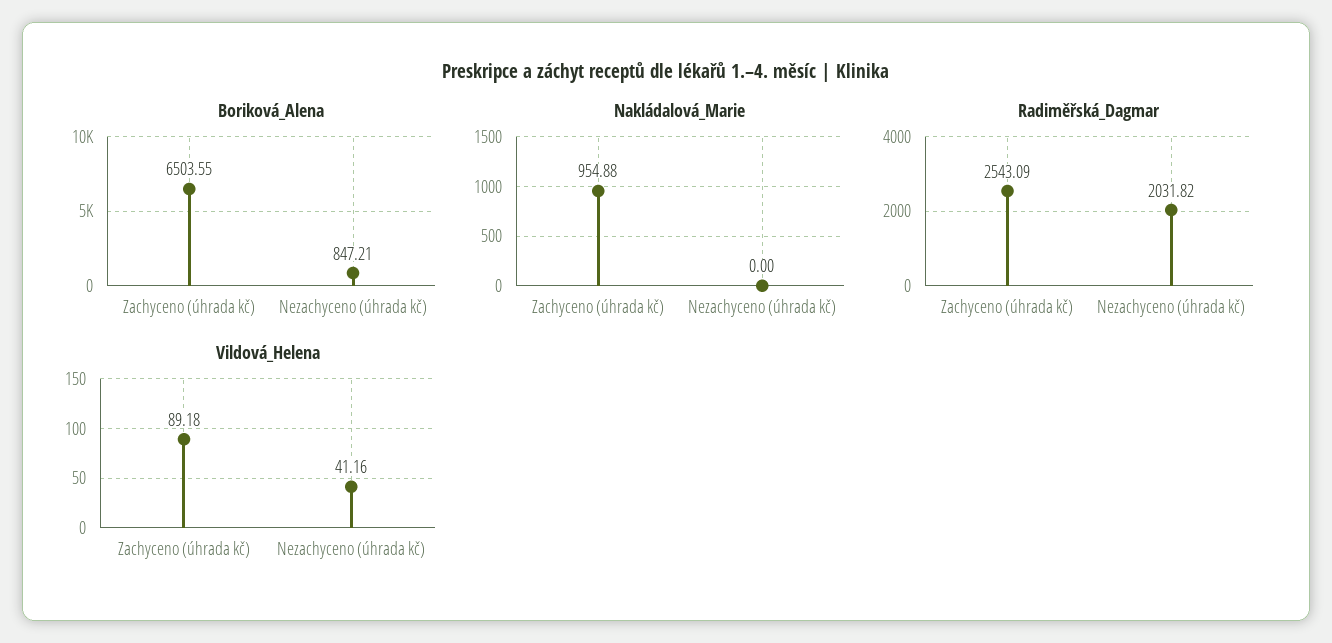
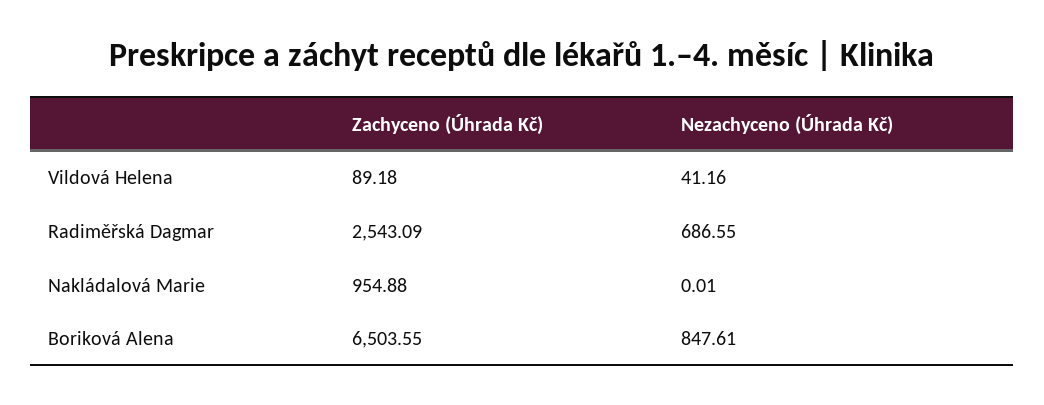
  {
    "Boriková_Alena": {
      "Zachyceno (úhrada kč)": 6503.55,
-     "Nezachyceno (úhrada kč)": 847.21
+     "Nezachyceno (úhrada kč)": 847.61
    },
    "Nakládalová_Marie": {
      "Zachyceno (úhrada kč)": 954.88,
-     "Nezachyceno (úhrada kč)": 0
+     "Nezachyceno (úhrada kč)": 0.01
    },
    "Radiměřská_Dagmar": {
      "Zachyceno (úhrada kč)": 2543.09,
-     "Nezachyceno (úhrada kč)": 2031.82
+     "Nezachyceno (úhrada kč)": 686.55
    },
    "Vildová_Helena": {
      "Zachyceno (úhrada kč)": 89.18,
      "Nezachyceno (úhrada kč)": 41.16
    }
  }

